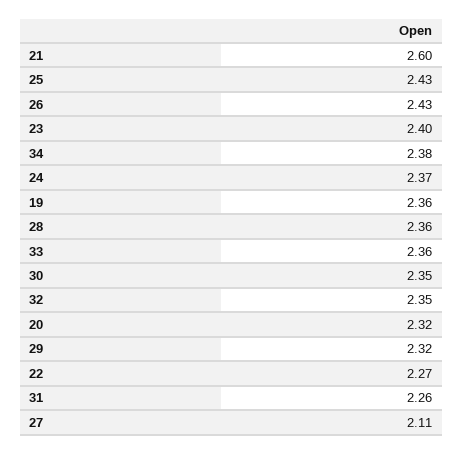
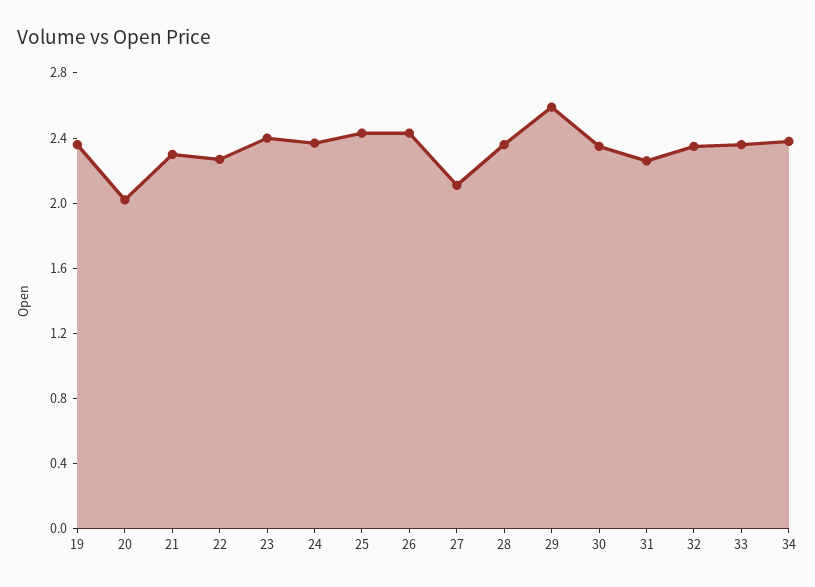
  {
-   "21": 2.6,
+   "21": 2.3,
    "25": 2.43,
    "26": 2.43,
    "23": 2.4,
    "34": 2.38,
    "24": 2.37,
    "19": 2.36,
    "28": 2.36,
    "33": 2.36,
    "30": 2.35,
    "32": 2.35,
-   "20": 2.32,
+   "20": 2,
-   "29": 2.32,
+   "29": 2.6,
    "22": 2.27,
    "31": 2.26,
    "27": 2.11
  }

